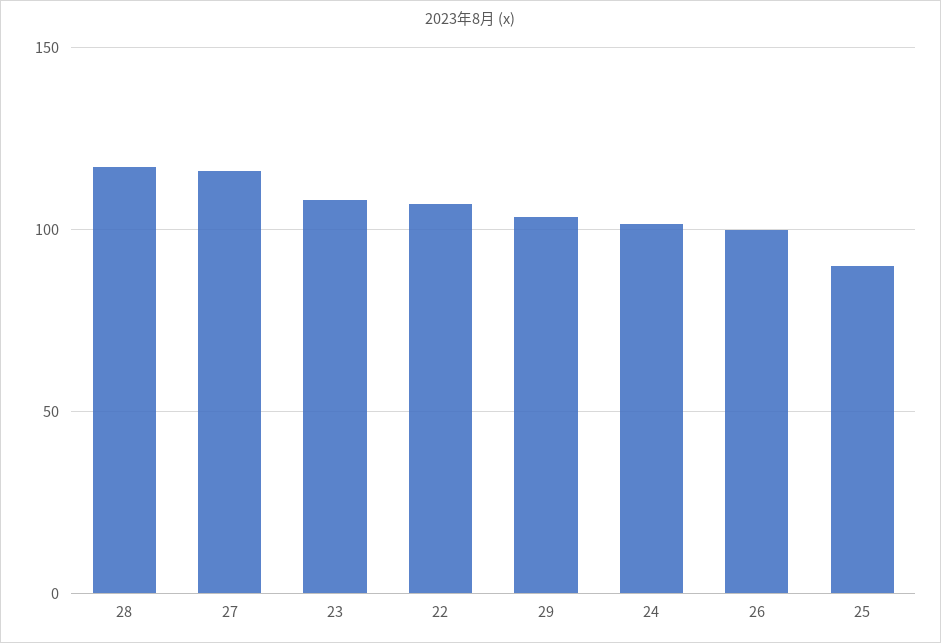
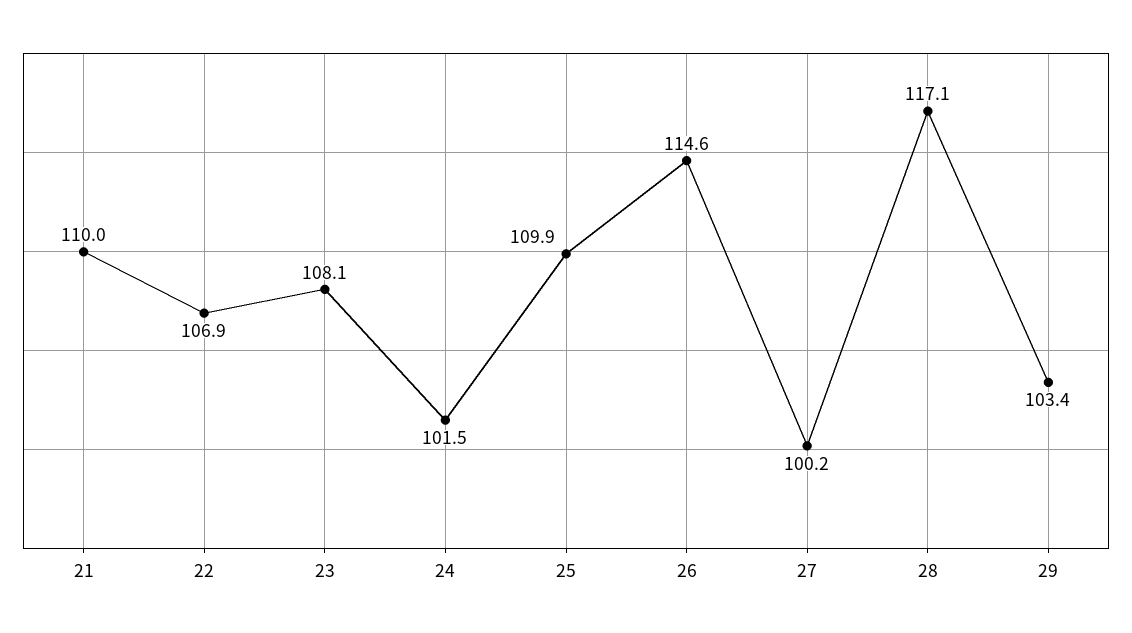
  {
    "28": 117.1,
-   "27": 115,
+   "27": 100.2,
    "23": 108.1,
    "22": 106.9,
    "29": 103.4,
    "24": 101.5,
-   "26": 100,
+   "26": 114.6,
-   "25": 90
+   "25": 109.9,
+   "21": 110
  }

